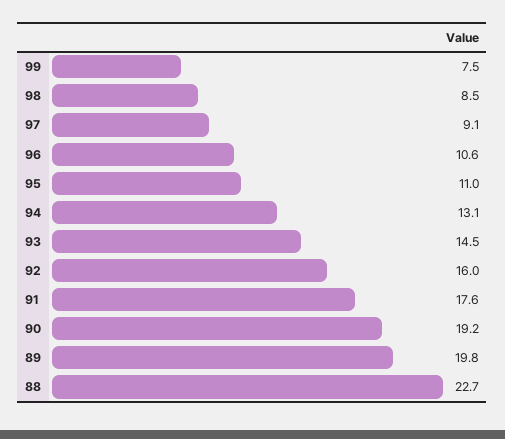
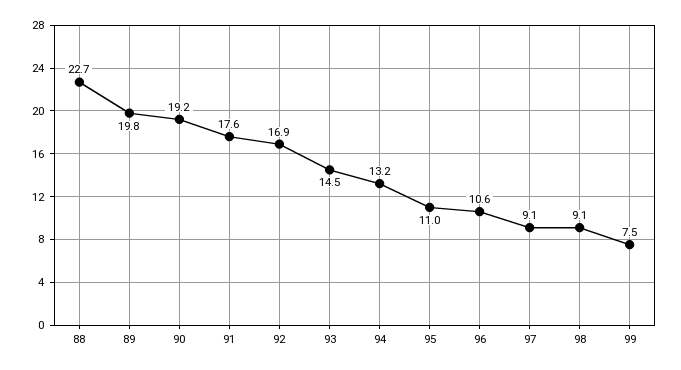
  {
    "99": 7.5,
-   "98": 8.5,
+   "98": 9.1,
    "97": 9.1,
    "96": 10.6,
    "95": 11,
-   "94": 13.1,
+   "94": 13.2,
    "93": 14.5,
-   "92": 16,
+   "92": 16.9,
    "91": 17.6,
    "90": 19.2,
    "89": 19.8,
    "88": 22.7
  }

